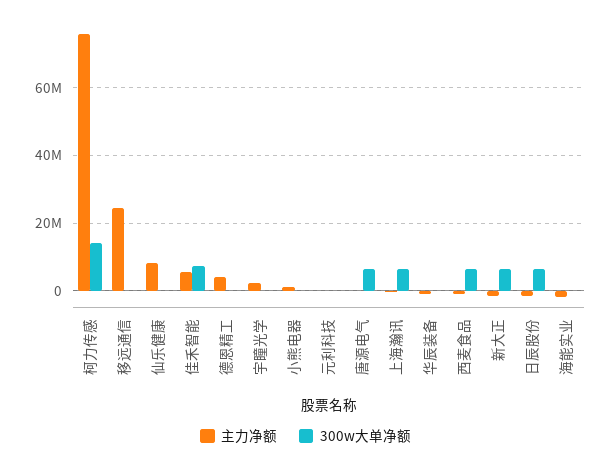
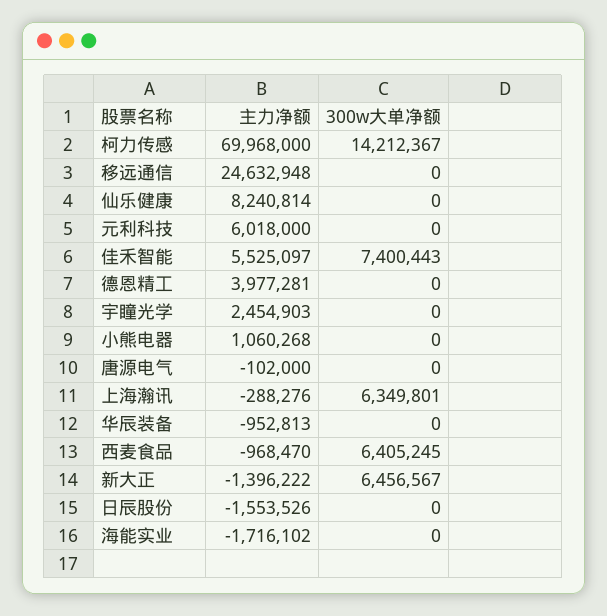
  {
    "主力净额": {
-     "柯力传感": 76000000,
+     "柯力传感": 69968000,
      "移远通信": 24632948,
      "仙乐健康": 8240814,
      "佳禾智能": 5525097,
      "德恩精工": 3977281,
      "宇瞳光学": 2454903,
      "小熊电器": 1060268,
-     "元利科技": 0,
+     "元利科技": 6018000,
      "唐源电气": -102000,
      "上海瀚讯": -288276,
      "华辰装备": -952813,
      "西麦食品": -968470,
      "新大正": -1396222,
      "日辰股份": -1553526,
      "海能实业": -1716102
    },
    "300w大单净额": {
      "柯力传感": 14212367,
      "移远通信": 0,
      "仙乐健康": 0,
      "佳禾智能": 7400443,
      "德恩精工": 0,
      "宇瞳光学": 0,
      "小熊电器": 0,
      "元利科技": 0,
-     "唐源电气": 6000000,
+     "唐源电气": 0,
      "上海瀚讯": 6349801,
      "华辰装备": 0,
      "西麦食品": 6405245,
      "新大正": 6456567,
-     "日辰股份": 6000000,
+     "日辰股份": 0,
      "海能实业": 0
    }
  }

